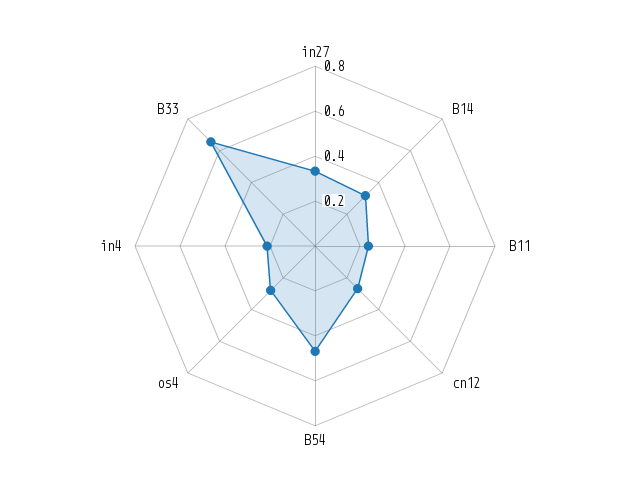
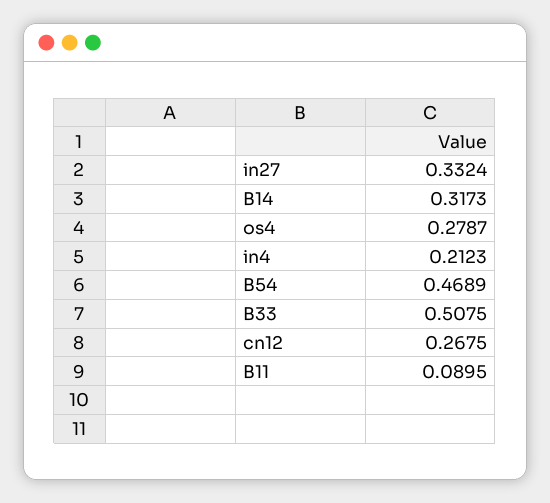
  {
    "in27": 0.3324,
    "B14": 0.3173,
-   "B11": 0.25,
+   "B11": 0.0895,
    "cn12": 0.2675,
    "B54": 0.4689,
    "os4": 0.2787,
    "in4": 0.2123,
-   "B33": 0.65
+   "B33": 0.5075
  }

